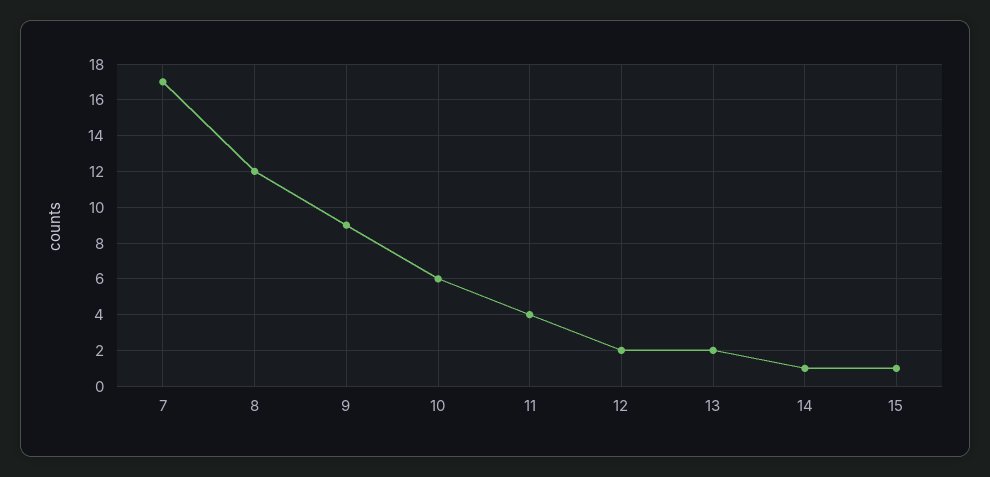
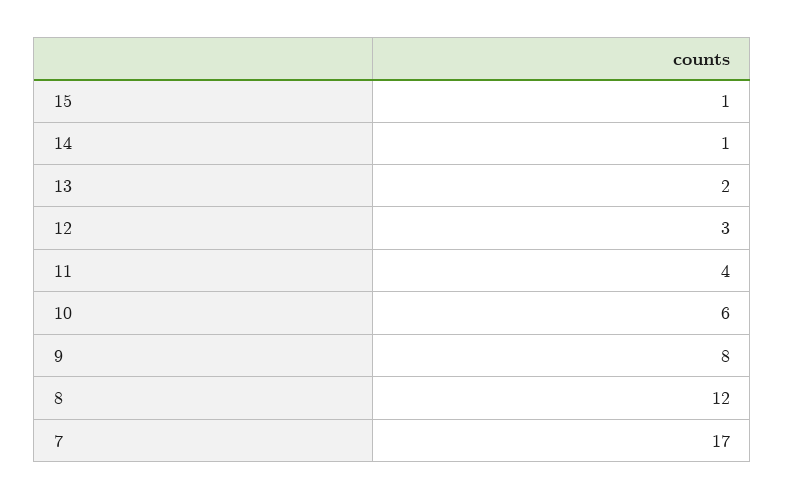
  {
    "7": 17,
    "8": 12,
-   "9": 9,
+   "9": 8,
    "10": 6,
    "11": 4,
-   "12": 2,
+   "12": 3,
    "13": 2,
    "14": 1,
    "15": 1
  }

